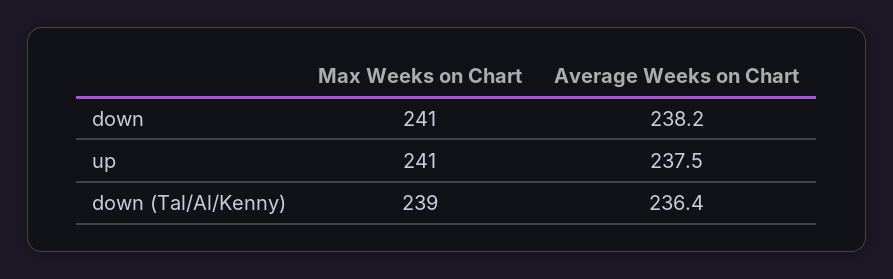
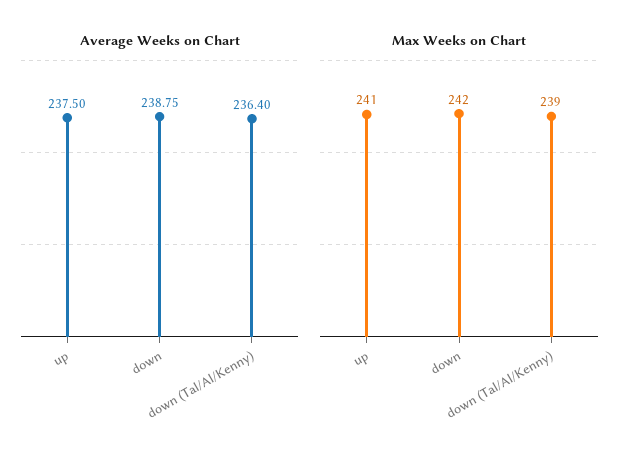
  {
    "Max Weeks on Chart": {
-     "down": 241,
+     "down": 242,
      "up": 241,
      "down (Tal/Al/Kenny)": 239
    },
    "Average Weeks on Chart": {
-     "down": 238.2,
+     "down": 238.75,
      "up": 237.5,
      "down (Tal/Al/Kenny)": 236.4
    }
  }

